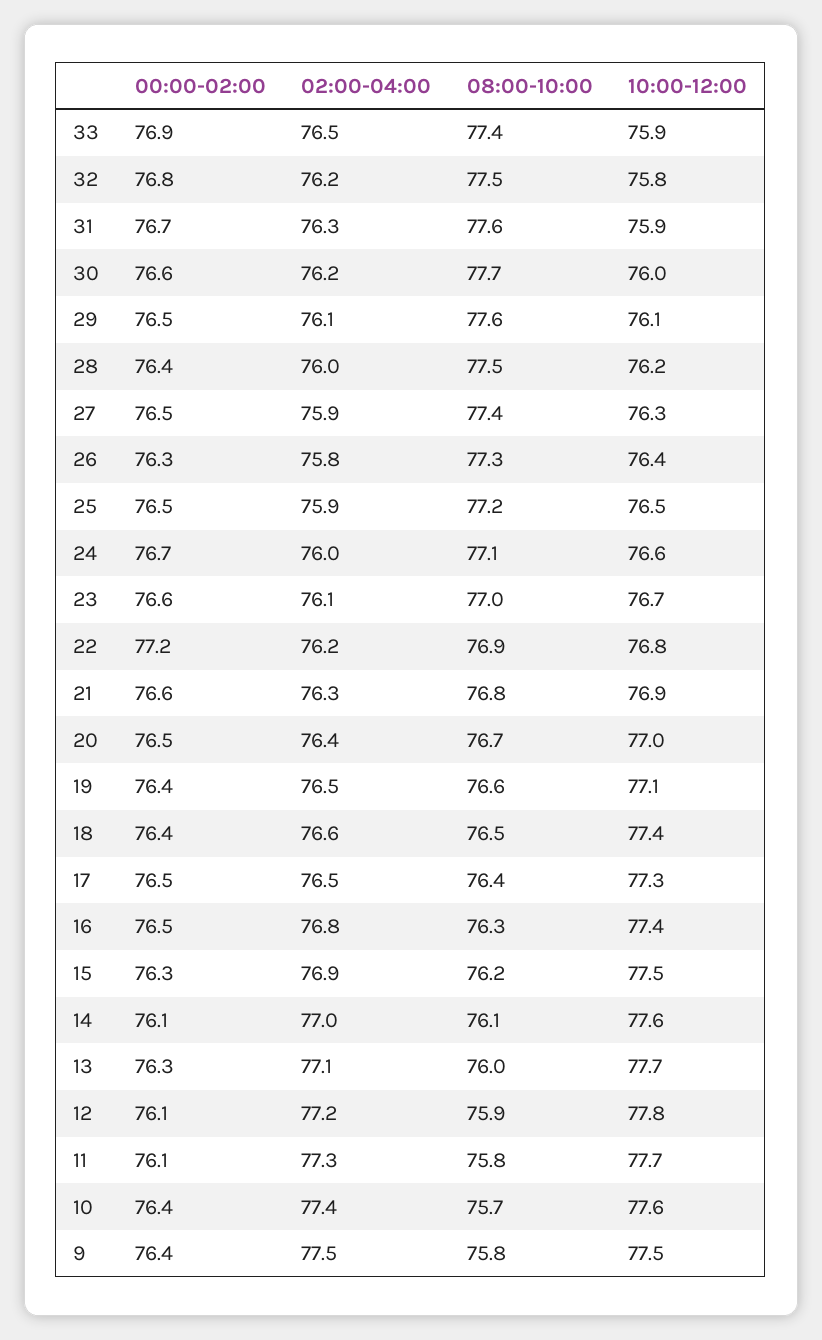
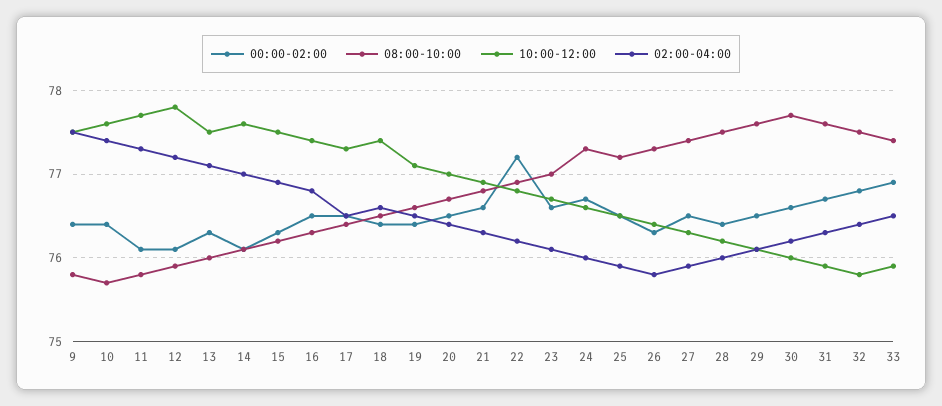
  {
    "00:00-02:00": {
      "33": 76.9,
      "32": 76.8,
      "31": 76.7,
      "30": 76.6,
      "29": 76.5,
      "28": 76.4,
      "27": 76.5,
      "26": 76.3,
      "25": 76.5,
      "24": 76.7,
      "23": 76.6,
      "22": 77.2,
      "21": 76.6,
      "20": 76.5,
      "19": 76.4,
      "18": 76.4,
      "17": 76.5,
      "16": 76.5,
      "15": 76.3,
      "14": 76.1,
      "13": 76.3,
      "12": 76.1,
      "11": 76.1,
      "10": 76.4,
      "9": 76.4
    },
    "02:00-04:00": {
      "33": 76.5,
-     "32": 76.2,
+     "32": 76.4,
      "31": 76.3,
      "30": 76.2,
      "29": 76.1,
      "28": 76,
      "27": 75.9,
      "26": 75.8,
      "25": 75.9,
      "24": 76,
      "23": 76.1,
      "22": 76.2,
      "21": 76.3,
      "20": 76.4,
      "19": 76.5,
      "18": 76.6,
      "17": 76.5,
      "16": 76.8,
      "15": 76.9,
      "14": 77,
      "13": 77.1,
      "12": 77.2,
      "11": 77.3,
      "10": 77.4,
      "9": 77.5
    },
    "08:00-10:00": {
      "33": 77.4,
      "32": 77.5,
      "31": 77.6,
      "30": 77.7,
      "29": 77.6,
      "28": 77.5,
      "27": 77.4,
      "26": 77.3,
      "25": 77.2,
-     "24": 77.1,
+     "24": 77.3,
      "23": 77,
      "22": 76.9,
      "21": 76.8,
      "20": 76.7,
      "19": 76.6,
      "18": 76.5,
      "17": 76.4,
      "16": 76.3,
      "15": 76.2,
      "14": 76.1,
      "13": 76,
      "12": 75.9,
      "11": 75.8,
      "10": 75.7,
      "9": 75.8
    },
    "10:00-12:00": {
      "33": 75.9,
      "32": 75.8,
      "31": 75.9,
      "30": 76,
      "29": 76.1,
      "28": 76.2,
      "27": 76.3,
      "26": 76.4,
      "25": 76.5,
      "24": 76.6,
      "23": 76.7,
      "22": 76.8,
      "21": 76.9,
      "20": 77,
      "19": 77.1,
      "18": 77.4,
      "17": 77.3,
      "16": 77.4,
      "15": 77.5,
      "14": 77.6,
-     "13": 77.7,
+     "13": 77.5,
      "12": 77.8,
      "11": 77.7,
      "10": 77.6,
      "9": 77.5
    }
  }

